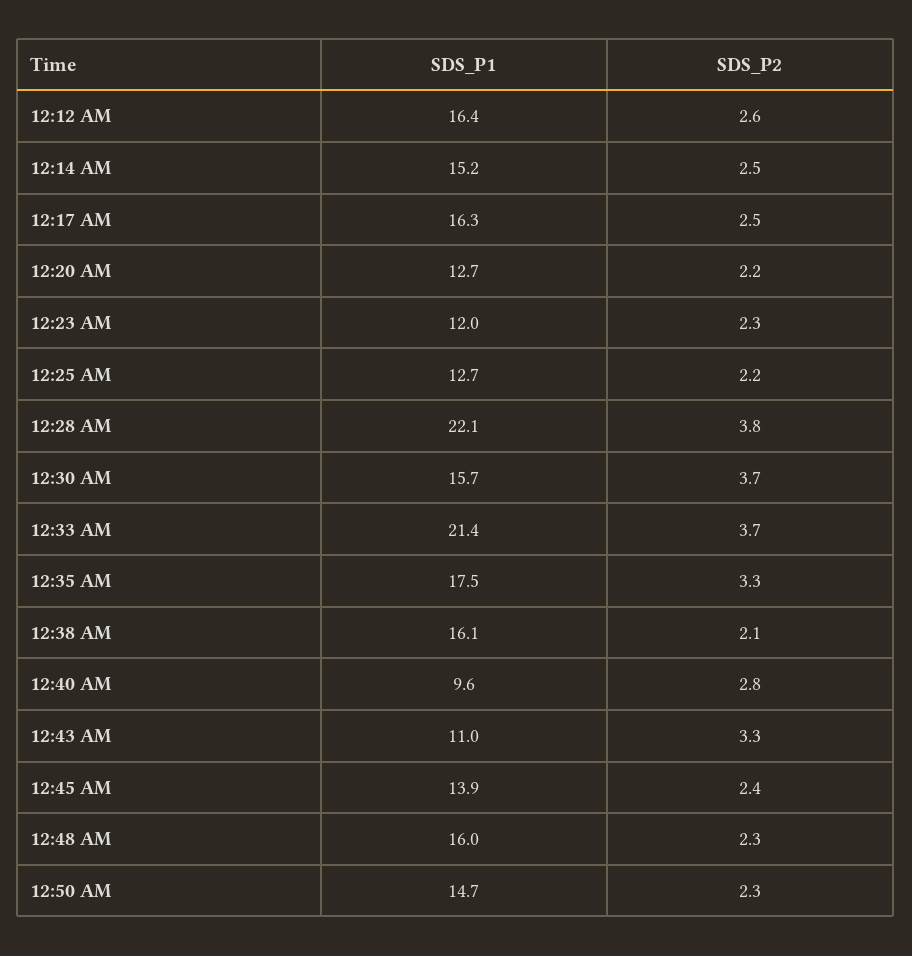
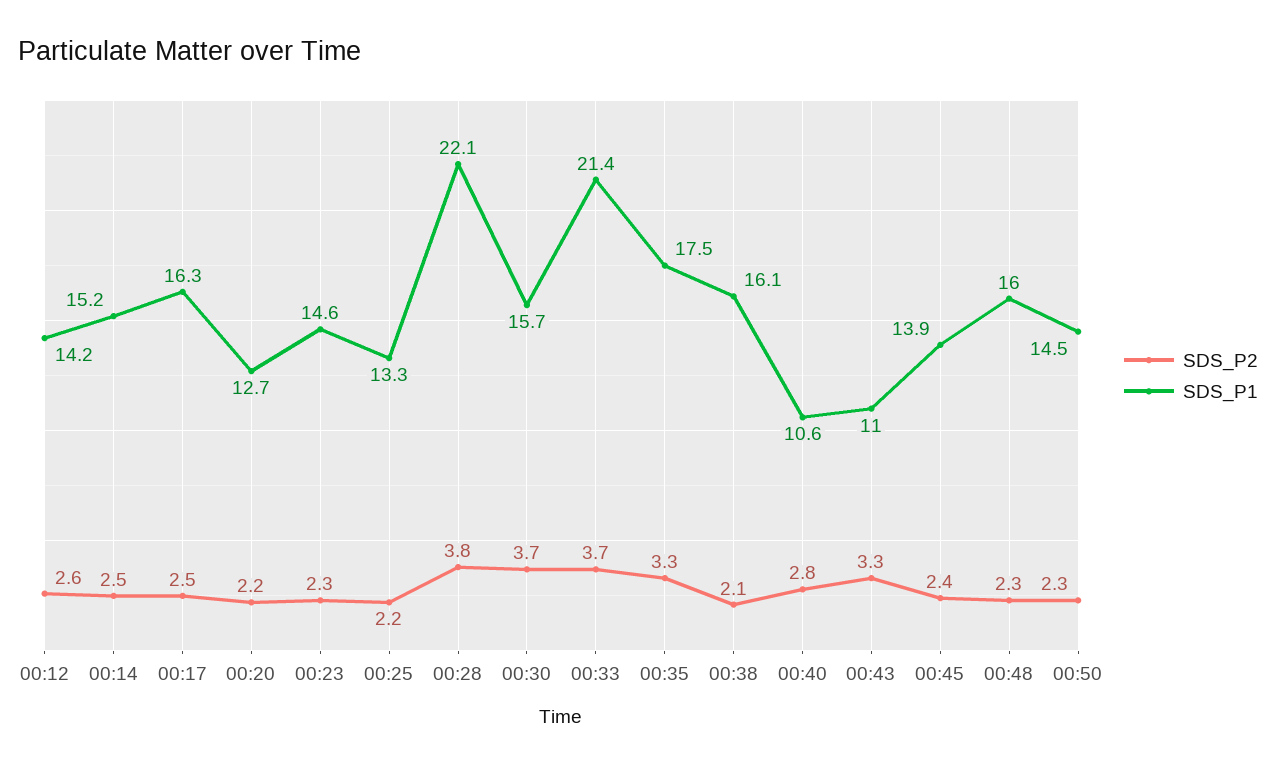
  {
    "SDS_P1": {
-     "12:12 AM": 16.4,
+     "12:12 AM": 14.2,
      "12:14 AM": 15.2,
      "12:17 AM": 16.3,
      "12:20 AM": 12.7,
-     "12:23 AM": 12,
+     "12:23 AM": 14.6,
-     "12:25 AM": 12.7,
+     "12:25 AM": 13.3,
      "12:28 AM": 22.1,
      "12:30 AM": 15.7,
      "12:33 AM": 21.4,
      "12:35 AM": 17.5,
      "12:38 AM": 16.1,
-     "12:40 AM": 9.6,
+     "12:40 AM": 10.6,
      "12:43 AM": 11,
      "12:45 AM": 13.9,
      "12:48 AM": 16,
-     "12:50 AM": 14.7
+     "12:50 AM": 14.5
    },
    "SDS_P2": {
      "12:12 AM": 2.6,
      "12:14 AM": 2.5,
      "12:17 AM": 2.5,
      "12:20 AM": 2.2,
      "12:23 AM": 2.3,
      "12:25 AM": 2.2,
      "12:28 AM": 3.8,
      "12:30 AM": 3.7,
      "12:33 AM": 3.7,
      "12:35 AM": 3.3,
      "12:38 AM": 2.1,
      "12:40 AM": 2.8,
      "12:43 AM": 3.3,
      "12:45 AM": 2.4,
      "12:48 AM": 2.3,
      "12:50 AM": 2.3
    }
  }

